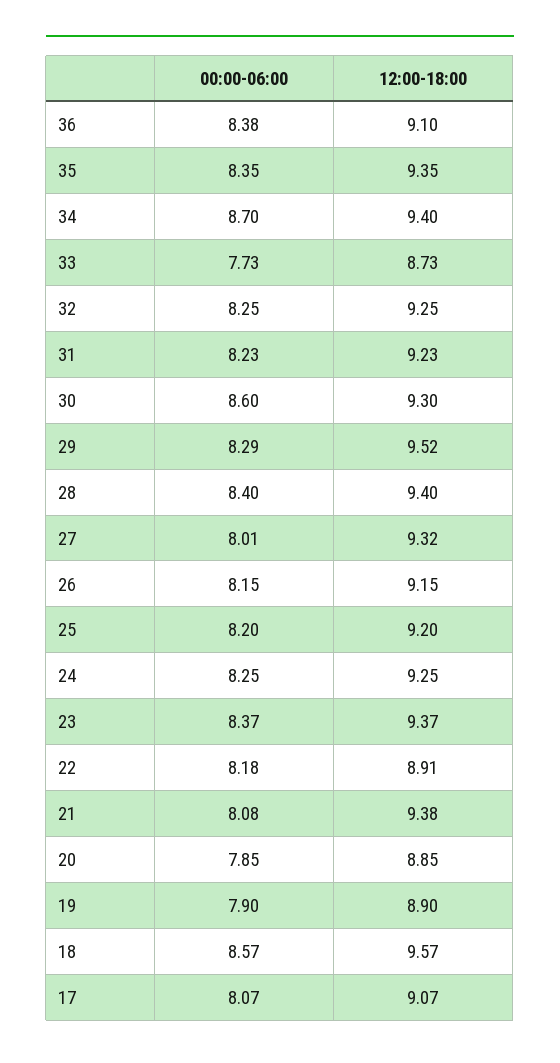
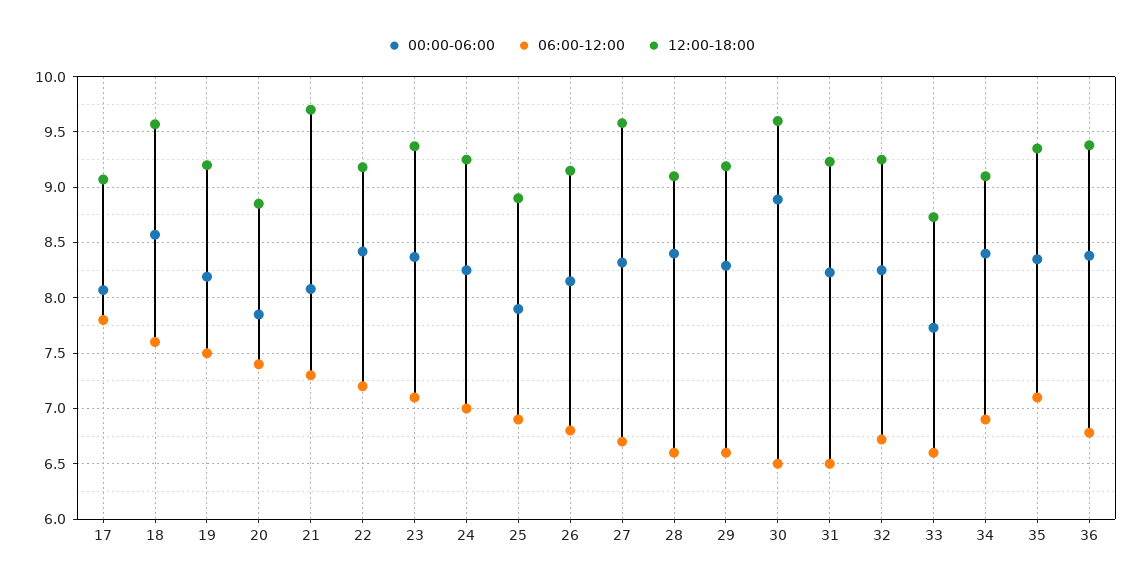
  {
    "00:00-06:00": {
      "36": 8.38,
      "35": 8.35,
-     "34": 8.7,
+     "34": 8.4,
      "33": 7.73,
      "32": 8.25,
      "31": 8.23,
-     "30": 8.6,
+     "30": 8.9,
      "29": 8.29,
      "28": 8.4,
-     "27": 8.01,
+     "27": 8.3,
      "26": 8.15,
-     "25": 8.2,
+     "25": 7.9,
      "24": 8.25,
      "23": 8.37,
-     "22": 8.18,
+     "22": 8.4,
      "21": 8.08,
      "20": 7.85,
-     "19": 7.9,
+     "19": 8.2,
      "18": 8.57,
      "17": 8.07
    },
    "12:00-18:00": {
-     "36": 9.1,
+     "36": 9.4,
      "35": 9.35,
-     "34": 9.4,
+     "34": 9.1,
      "33": 8.73,
      "32": 9.25,
      "31": 9.23,
-     "30": 9.3,
+     "30": 9.6,
-     "29": 9.52,
+     "29": 9.2,
-     "28": 9.4,
+     "28": 9.1,
-     "27": 9.32,
+     "27": 9.6,
      "26": 9.15,
-     "25": 9.2,
+     "25": 8.9,
      "24": 9.25,
      "23": 9.37,
-     "22": 8.91,
+     "22": 9.2,
-     "21": 9.38,
+     "21": 9.7,
      "20": 8.85,
-     "19": 8.9,
+     "19": 9.2,
      "18": 9.57,
      "17": 9.07
-   }
+   },
+   "06:00-12:00": {
+     "17": 7.8,
+     "18": 7.6,
+     "19": 7.5,
+     "20": 7.4,
+     "21": 7.3,
+     "22": 7.2,
+     "23": 7.1,
+     "24": 7,
+     "25": 6.9,
+     "26": 6.8,
+     "27": 6.7,
+     "28": 6.6,
+     "29": 6.6,
+     "30": 6.5,
+     "31": 6.5,
+     "32": 6.7,
+     "33": 6.6,
+     "34": 6.9,
+     "35": 7.1,
+     "36": 6.8
+   }
  }

